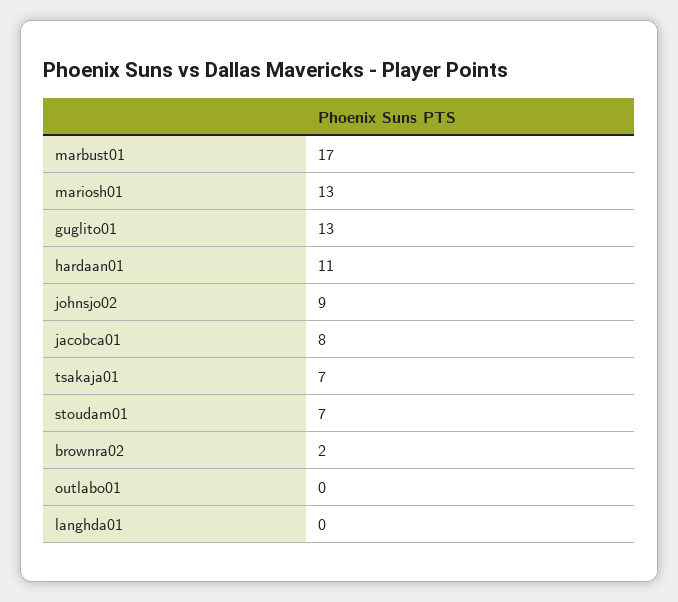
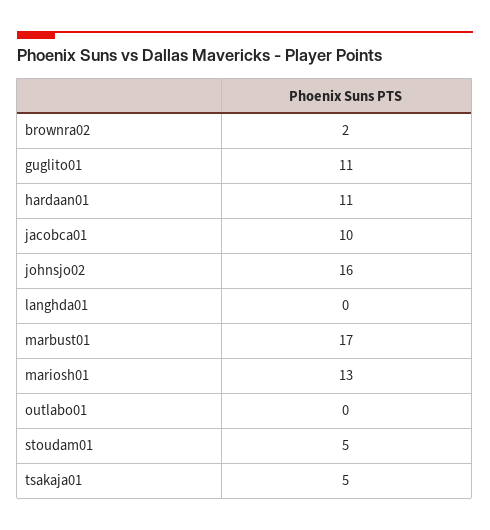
  {
    "marbust01": 17,
    "mariosh01": 13,
-   "guglito01": 13,
+   "guglito01": 11,
    "hardaan01": 11,
-   "johnsjo02": 9,
+   "johnsjo02": 16,
-   "jacobca01": 8,
+   "jacobca01": 10,
-   "tsakaja01": 7,
+   "tsakaja01": 5,
-   "stoudam01": 7,
+   "stoudam01": 5,
    "brownra02": 2,
    "outlabo01": 0,
    "langhda01": 0
  }

